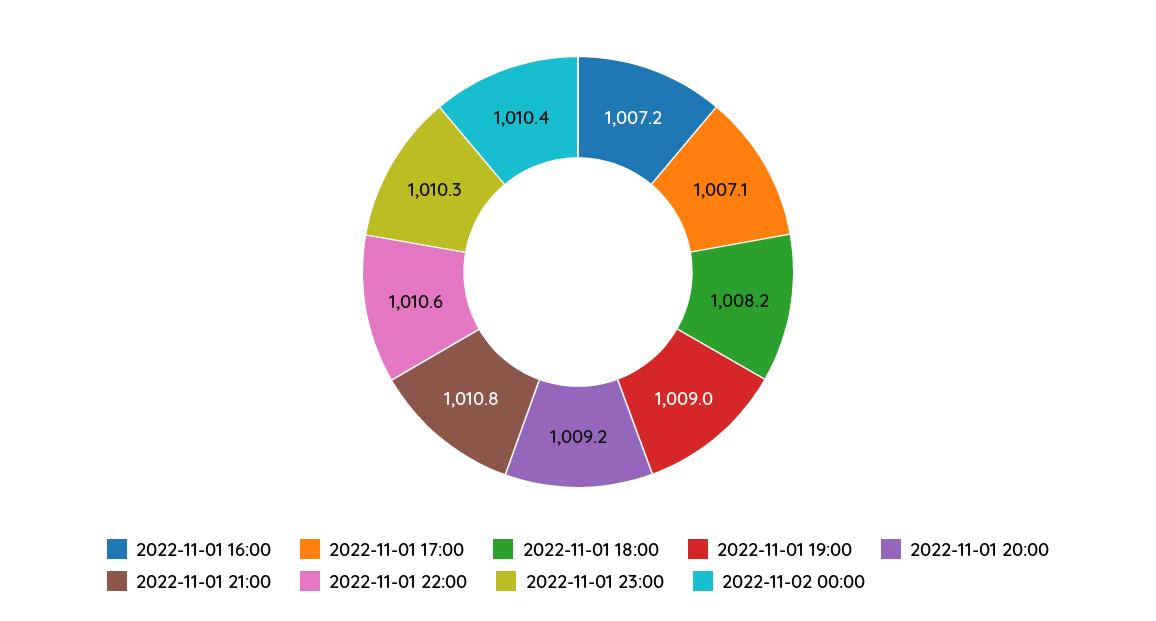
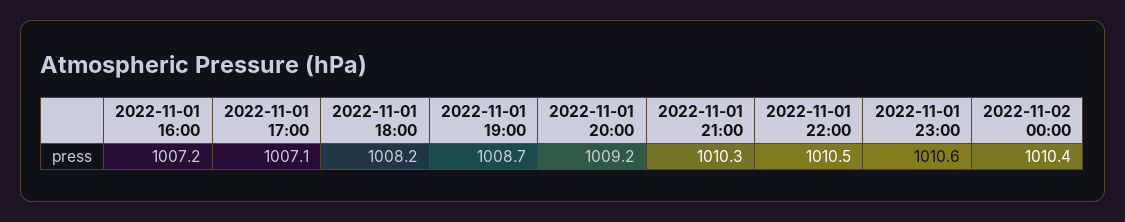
  {
    "2022-11-01 16:00": 1007.2,
    "2022-11-01 17:00": 1007.1,
    "2022-11-01 18:00": 1008.2,
-   "2022-11-01 19:00": 1009,
+   "2022-11-01 19:00": 1008.7,
    "2022-11-01 20:00": 1009.2,
-   "2022-11-01 21:00": 1010.8,
+   "2022-11-01 21:00": 1010.3,
-   "2022-11-01 22:00": 1010.6,
+   "2022-11-01 22:00": 1010.5,
-   "2022-11-01 23:00": 1010.3,
+   "2022-11-01 23:00": 1010.6,
    "2022-11-02 00:00": 1010.4
  }

